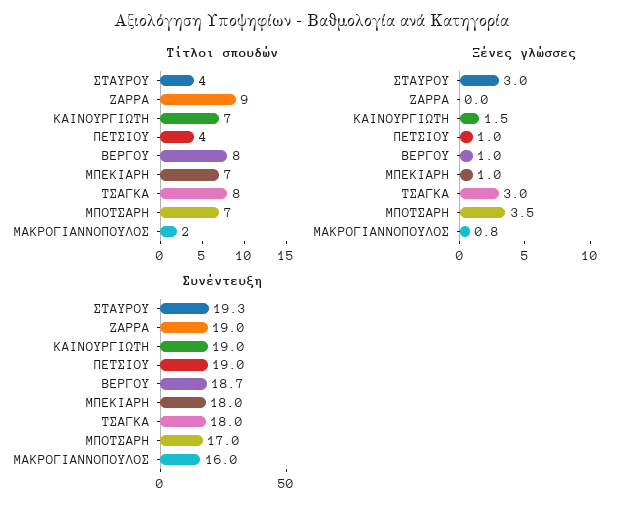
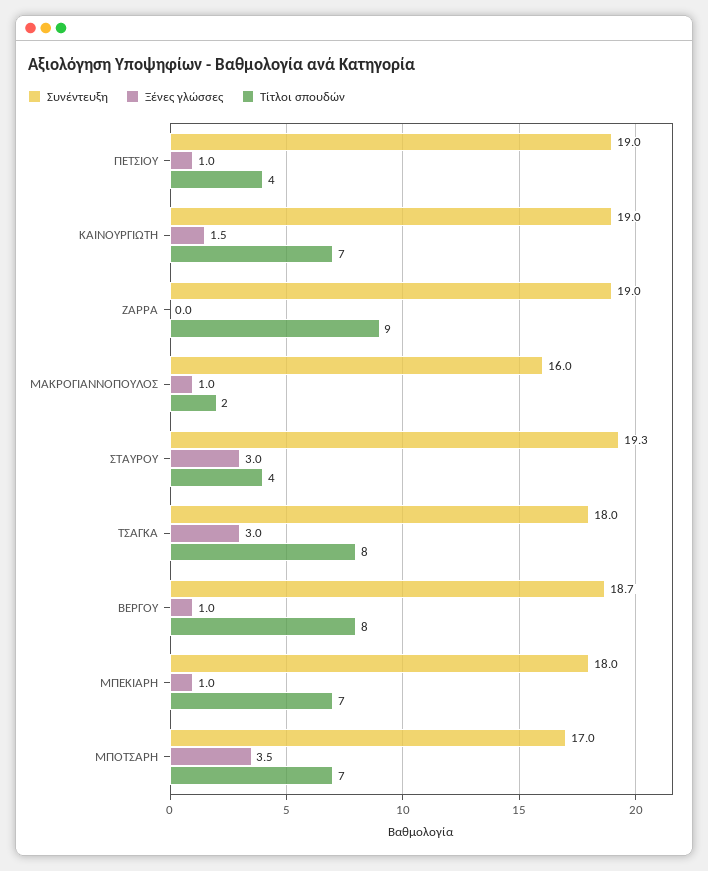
  {
    "Τίτλοι σπουδών": {
      "ΣΤΑΥΡΟΥ": 4,
      "ΖΑΡΡΑ": 9,
      "ΚΑΙΝΟΥΡΓΙΩΤΗ": 7,
      "ΠΕΤΣΙΟΥ": 4,
      "ΒΕΡΓΟΥ": 8,
      "ΜΠΕΚΙΑΡΗ": 7,
      "ΤΣΑΓΚΑ": 8,
      "ΜΠΟΤΣΑΡΗ": 7,
      "ΜΑΚΡΟΓΙΑΝΝΟΠΟΥΛΟΣ": 2
    },
    "Ξένες γλώσσες": {
      "ΣΤΑΥΡΟΥ": 3,
      "ΖΑΡΡΑ": 0,
      "ΚΑΙΝΟΥΡΓΙΩΤΗ": 1.5,
      "ΠΕΤΣΙΟΥ": 1,
      "ΒΕΡΓΟΥ": 1,
      "ΜΠΕΚΙΑΡΗ": 1,
      "ΤΣΑΓΚΑ": 3,
      "ΜΠΟΤΣΑΡΗ": 3.5,
-     "ΜΑΚΡΟΓΙΑΝΝΟΠΟΥΛΟΣ": 0.8
+     "ΜΑΚΡΟΓΙΑΝΝΟΠΟΥΛΟΣ": 1
    },
    "Συνέντευξη": {
      "ΣΤΑΥΡΟΥ": 19.3,
      "ΖΑΡΡΑ": 19,
      "ΚΑΙΝΟΥΡΓΙΩΤΗ": 19,
      "ΠΕΤΣΙΟΥ": 19,
      "ΒΕΡΓΟΥ": 18.7,
      "ΜΠΕΚΙΑΡΗ": 18,
      "ΤΣΑΓΚΑ": 18,
      "ΜΠΟΤΣΑΡΗ": 17,
      "ΜΑΚΡΟΓΙΑΝΝΟΠΟΥΛΟΣ": 16
    }
  }

